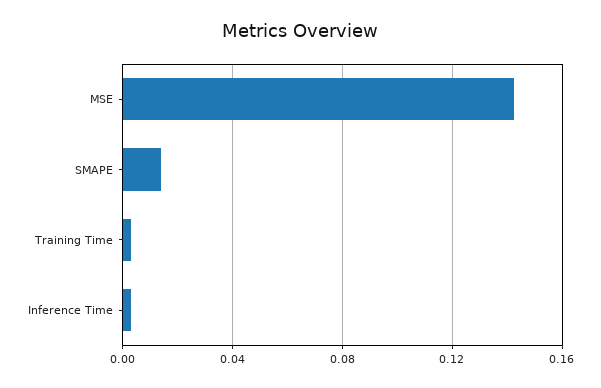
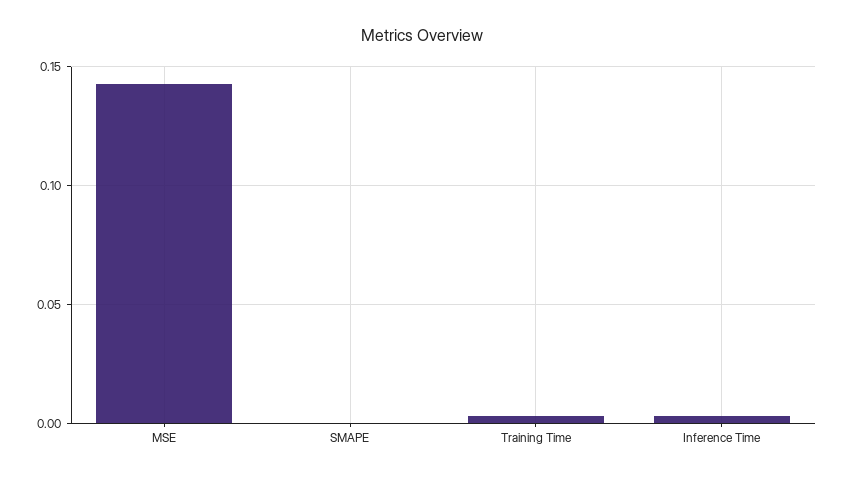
  {
    "MSE": 0.145,
-   "SMAPE": 0.015,
+   "SMAPE": 0,
    "Training Time": 0.005,
    "Inference Time": 0.005
  }

